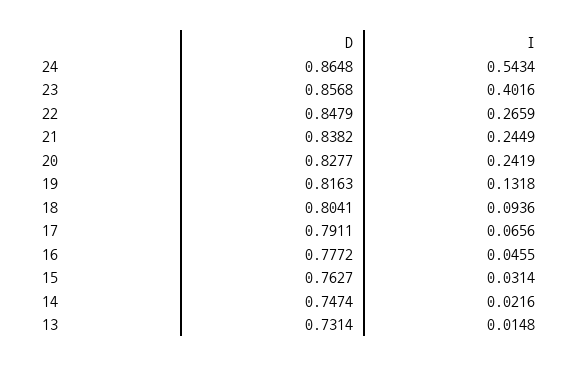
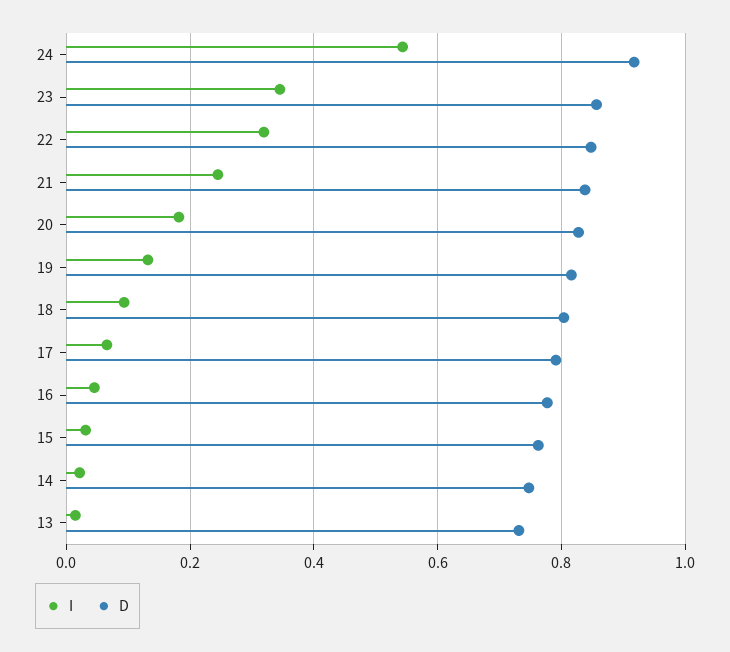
  {
    "D": {
-     "24": 0.8648,
+     "24": 0.92,
      "23": 0.8568,
      "22": 0.8479,
      "21": 0.8382,
      "20": 0.8277,
      "19": 0.8163,
      "18": 0.8041,
      "17": 0.7911,
      "16": 0.7772,
      "15": 0.7627,
      "14": 0.7474,
      "13": 0.7314
    },
    "I": {
      "24": 0.5434,
-     "23": 0.4016,
+     "23": 0.34,
-     "22": 0.2659,
+     "22": 0.32,
      "21": 0.2449,
-     "20": 0.2419,
+     "20": 0.18,
      "19": 0.1318,
      "18": 0.0936,
      "17": 0.0656,
      "16": 0.0455,
      "15": 0.0314,
      "14": 0.0216,
      "13": 0.0148
    }
  }

